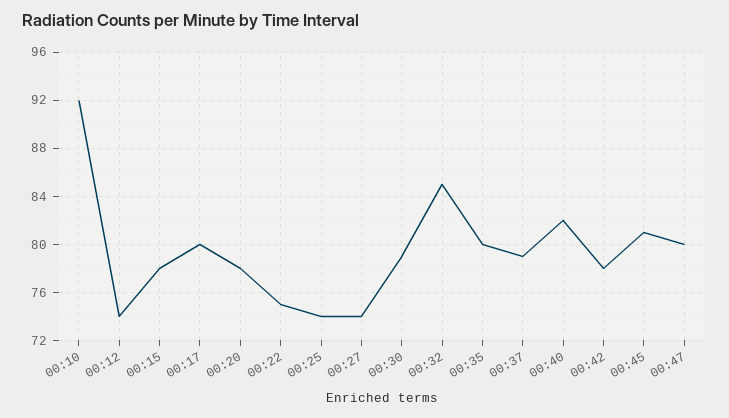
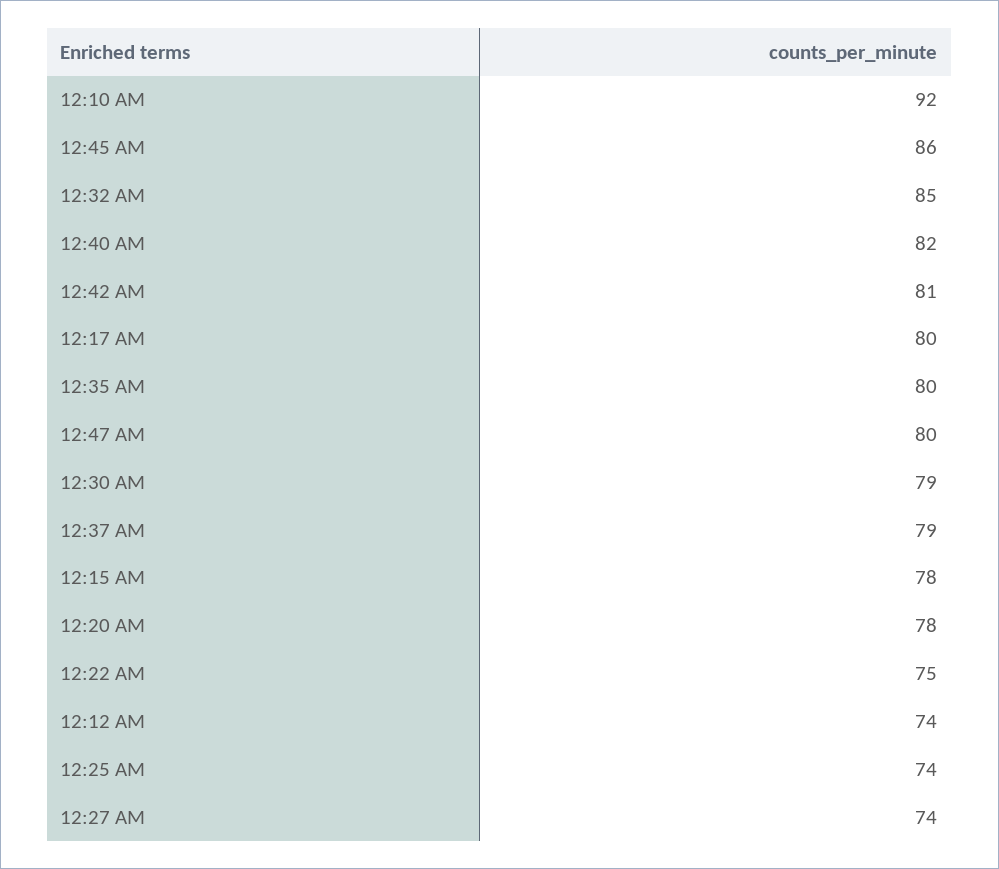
  {
    "00:10": 92,
    "00:12": 74,
    "00:15": 78,
    "00:17": 80,
    "00:20": 78,
    "00:22": 75,
    "00:25": 74,
    "00:27": 74,
    "00:30": 79,
    "00:32": 85,
    "00:35": 80,
    "00:37": 79,
    "00:40": 82,
-   "00:42": 78,
+   "00:42": 81,
-   "00:45": 81,
+   "00:45": 86,
    "00:47": 80
  }

